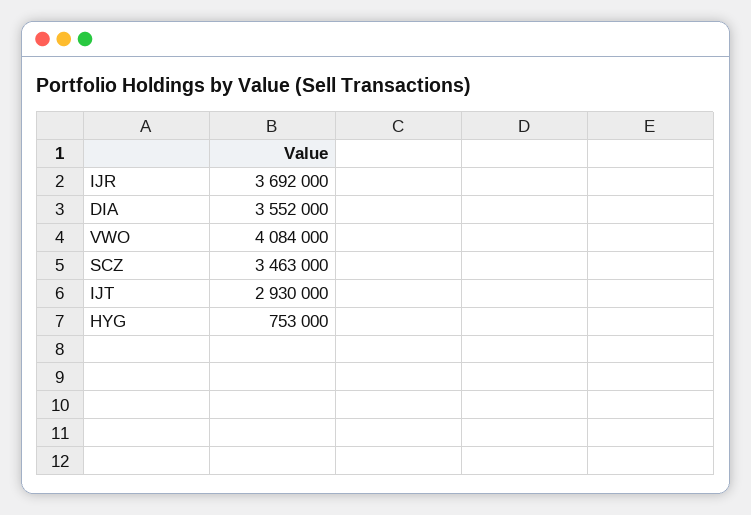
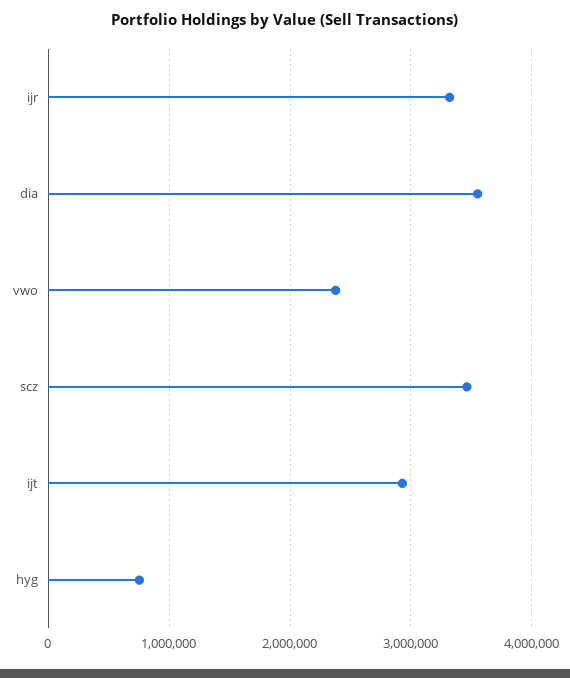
  {
-   "IJR": 3692000,
+   "IJR": 3300000,
    "DIA": 3552000,
-   "VWO": 4084000,
+   "VWO": 2400000,
    "SCZ": 3463000,
    "IJT": 2930000,
    "HYG": 753000
  }

